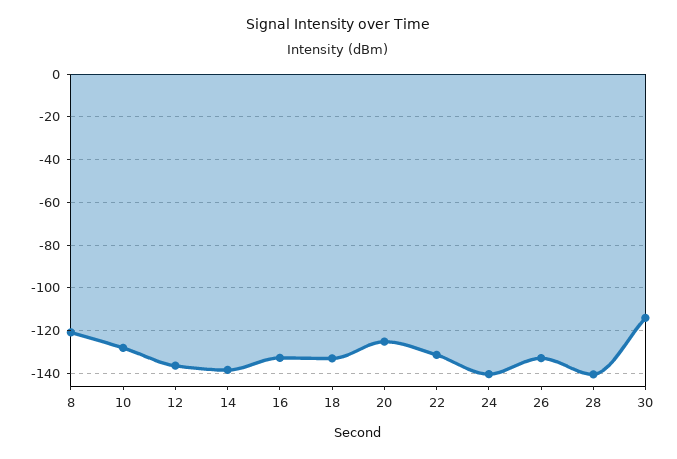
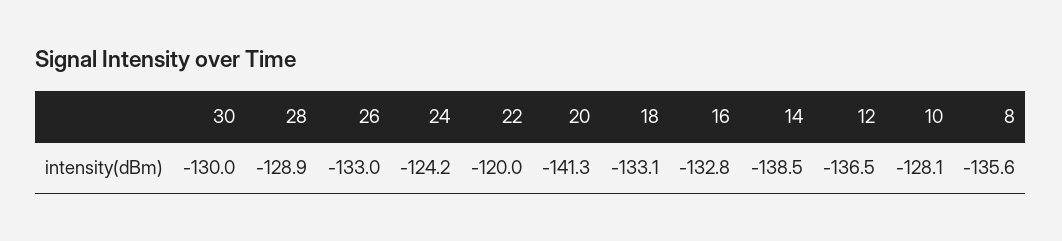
  {
-   "8": -120,
+   "8": -135.6,
    "10": -128.1,
    "12": -136.5,
    "14": -138.5,
    "16": -132.8,
    "18": -133.1,
-   "20": -125,
+   "20": -141.3,
-   "22": -130,
+   "22": -120,
-   "24": -140,
+   "24": -124.2,
    "26": -133,
-   "28": -140,
+   "28": -128.9,
-   "30": -115
+   "30": -130
  }

